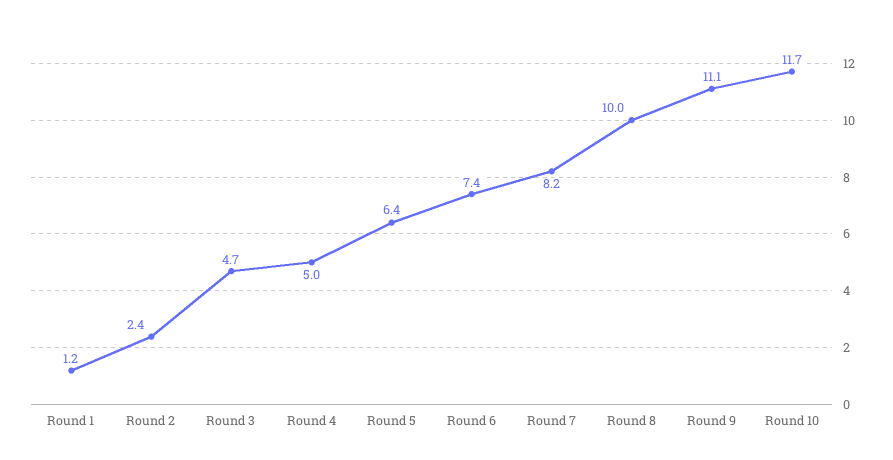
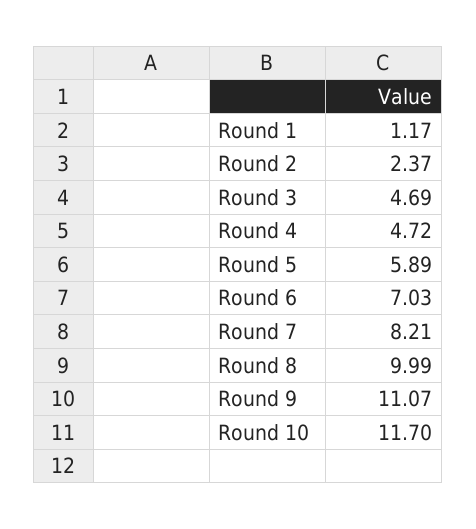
  {
    "Round 1": 1.17,
    "Round 2": 2.37,
    "Round 3": 4.69,
-   "Round 4": 5,
+   "Round 4": 4.72,
-   "Round 5": 6.4,
+   "Round 5": 5.89,
-   "Round 6": 7.4,
+   "Round 6": 7.03,
    "Round 7": 8.21,
    "Round 8": 9.99,
    "Round 9": 11.07,
    "Round 10": 11.7
  }

